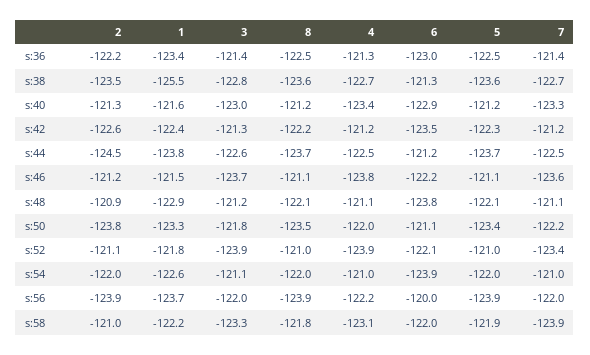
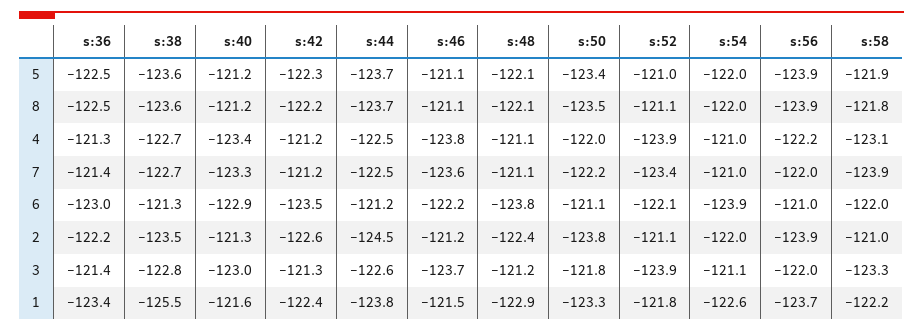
  {
    "2": {
      "s:36": -122.2,
      "s:38": -123.5,
      "s:40": -121.3,
      "s:42": -122.6,
      "s:44": -124.5,
      "s:46": -121.2,
-     "s:48": -120.9,
+     "s:48": -122.4,
      "s:50": -123.8,
      "s:52": -121.1,
      "s:54": -122,
      "s:56": -123.9,
      "s:58": -121
    },
    "1": {
      "s:36": -123.4,
      "s:38": -125.5,
      "s:40": -121.6,
      "s:42": -122.4,
      "s:44": -123.8,
      "s:46": -121.5,
      "s:48": -122.9,
      "s:50": -123.3,
      "s:52": -121.8,
      "s:54": -122.6,
      "s:56": -123.7,
      "s:58": -122.2
    },
    "3": {
      "s:36": -121.4,
      "s:38": -122.8,
      "s:40": -123,
      "s:42": -121.3,
      "s:44": -122.6,
      "s:46": -123.7,
      "s:48": -121.2,
      "s:50": -121.8,
      "s:52": -123.9,
      "s:54": -121.1,
      "s:56": -122,
      "s:58": -123.3
    },
    "8": {
      "s:36": -122.5,
      "s:38": -123.6,
      "s:40": -121.2,
      "s:42": -122.2,
      "s:44": -123.7,
      "s:46": -121.1,
      "s:48": -122.1,
      "s:50": -123.5,
-     "s:52": -121,
+     "s:52": -121.1,
      "s:54": -122,
      "s:56": -123.9,
      "s:58": -121.8
    },
    "4": {
      "s:36": -121.3,
      "s:38": -122.7,
      "s:40": -123.4,
      "s:42": -121.2,
      "s:44": -122.5,
      "s:46": -123.8,
      "s:48": -121.1,
      "s:50": -122,
      "s:52": -123.9,
      "s:54": -121,
      "s:56": -122.2,
      "s:58": -123.1
    },
    "6": {
      "s:36": -123,
      "s:38": -121.3,
      "s:40": -122.9,
      "s:42": -123.5,
      "s:44": -121.2,
      "s:46": -122.2,
      "s:48": -123.8,
      "s:50": -121.1,
      "s:52": -122.1,
      "s:54": -123.9,
-     "s:56": -120,
+     "s:56": -121,
      "s:58": -122
    },
    "5": {
      "s:36": -122.5,
      "s:38": -123.6,
      "s:40": -121.2,
      "s:42": -122.3,
      "s:44": -123.7,
      "s:46": -121.1,
      "s:48": -122.1,
      "s:50": -123.4,
      "s:52": -121,
      "s:54": -122,
      "s:56": -123.9,
      "s:58": -121.9
    },
    "7": {
      "s:36": -121.4,
      "s:38": -122.7,
      "s:40": -123.3,
      "s:42": -121.2,
      "s:44": -122.5,
      "s:46": -123.6,
      "s:48": -121.1,
      "s:50": -122.2,
      "s:52": -123.4,
      "s:54": -121,
      "s:56": -122,
      "s:58": -123.9
    }
  }

